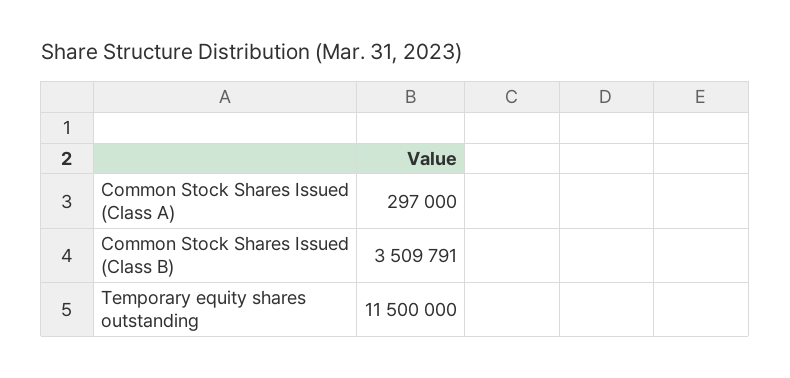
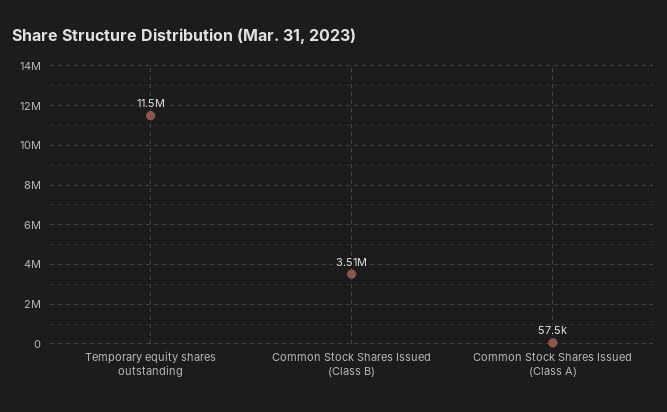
  {
-   "Common Stock Shares Issued (Class A)": 297000,
+   "Common Stock Shares Issued (Class A)": 57500,
    "Common Stock Shares Issued (Class B)": 3509791,
    "Temporary equity shares outstanding": 11500000
  }

